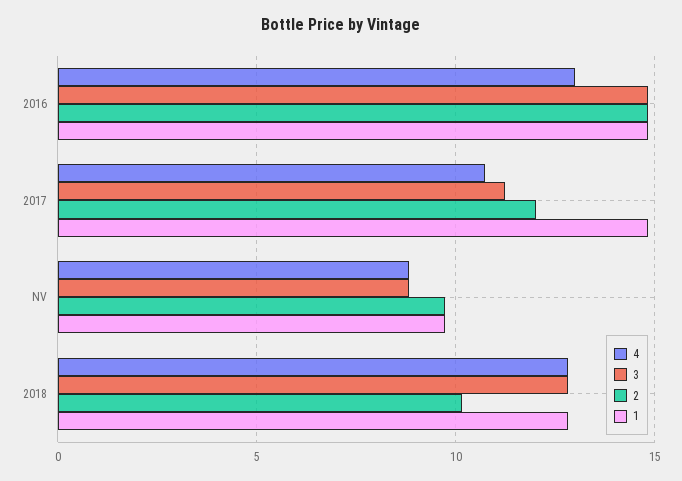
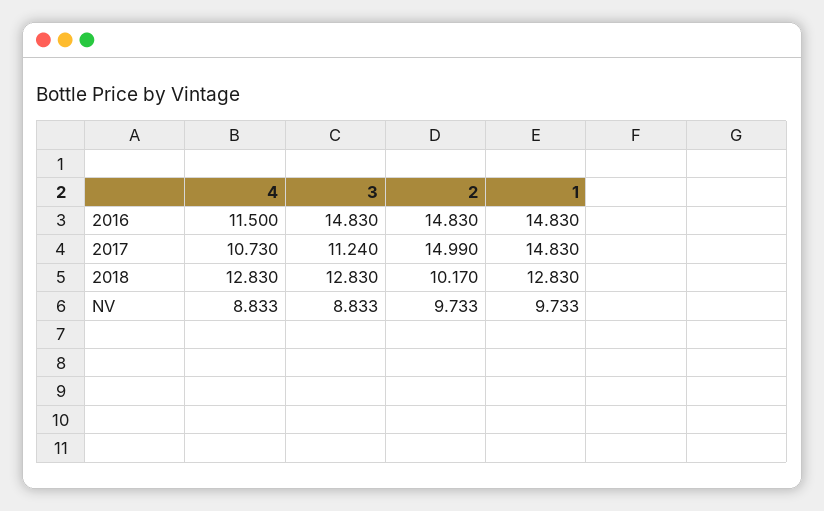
  {
    "4": {
-     "2016": 13,
+     "2016": 11.5,
      "2017": 10.73,
      "NV": 8.833,
      "2018": 12.83
    },
    "3": {
      "2016": 14.83,
      "2017": 11.24,
      "NV": 8.833,
      "2018": 12.83
    },
    "2": {
      "2016": 14.83,
-     "2017": 12,
+     "2017": 14.99,
      "NV": 9.733,
      "2018": 10.17
    },
    "1": {
      "2016": 14.83,
      "2017": 14.83,
      "NV": 9.733,
      "2018": 12.83
    }
  }

